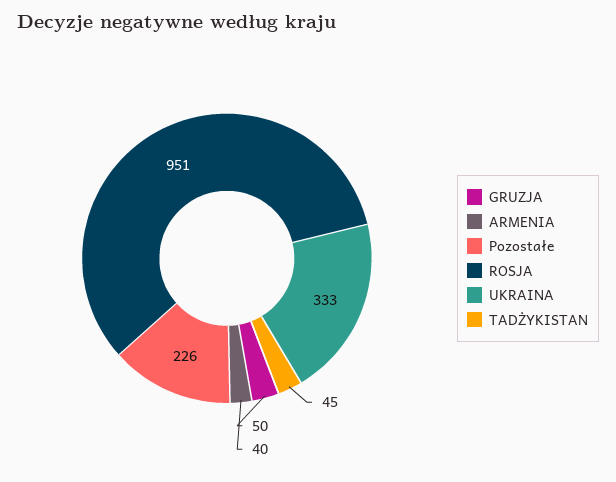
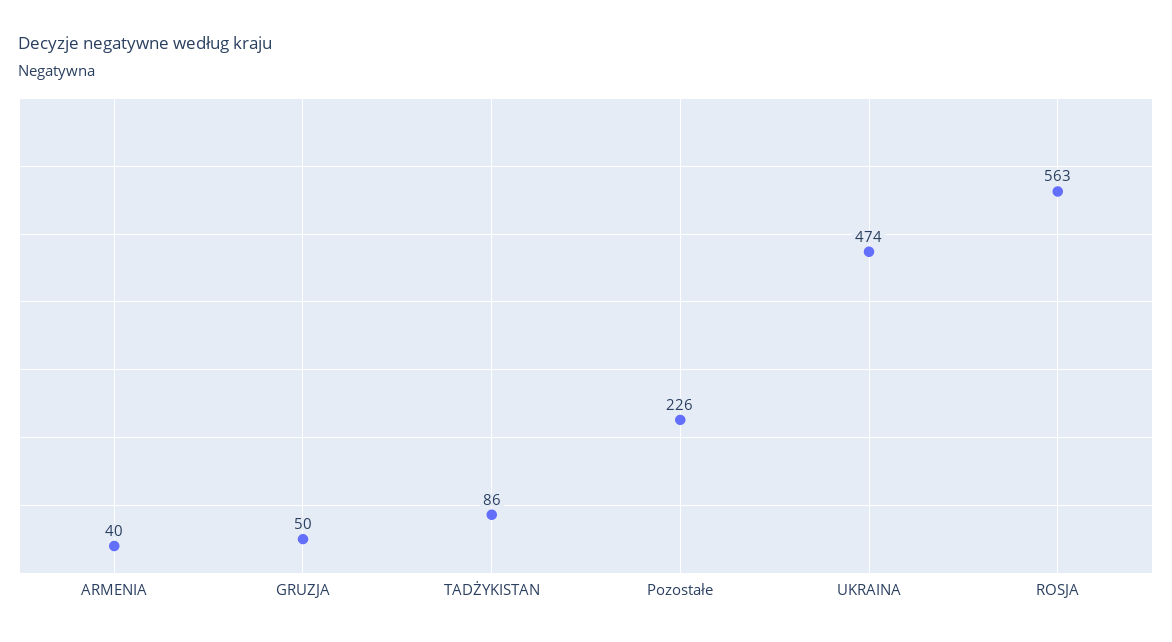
  {
    "GRUZJA": 50,
    "ARMENIA": 40,
    "Pozostałe": 226,
-   "ROSJA": 951,
+   "ROSJA": 563,
-   "UKRAINA": 333,
+   "UKRAINA": 474,
-   "TADŻYKISTAN": 45
+   "TADŻYKISTAN": 86
  }

